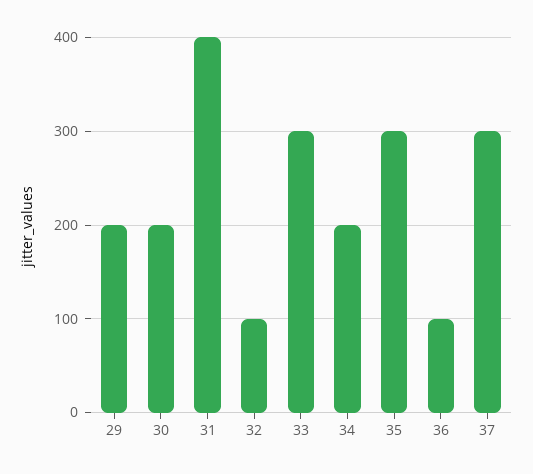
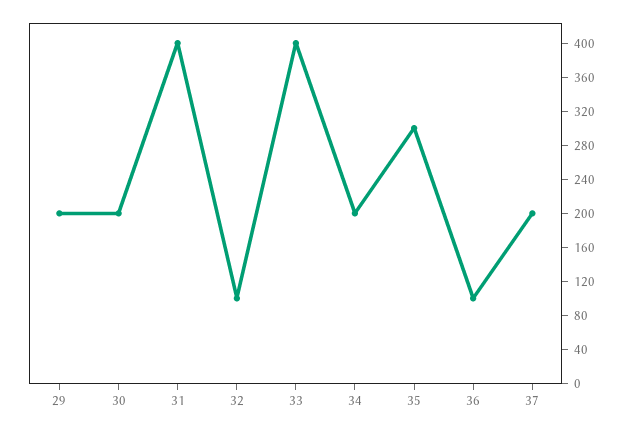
  {
    "29": 200,
    "30": 200,
    "31": 400,
    "32": 100,
-   "33": 300,
+   "33": 400,
    "34": 200,
    "35": 300,
    "36": 100,
-   "37": 300
+   "37": 200
  }

